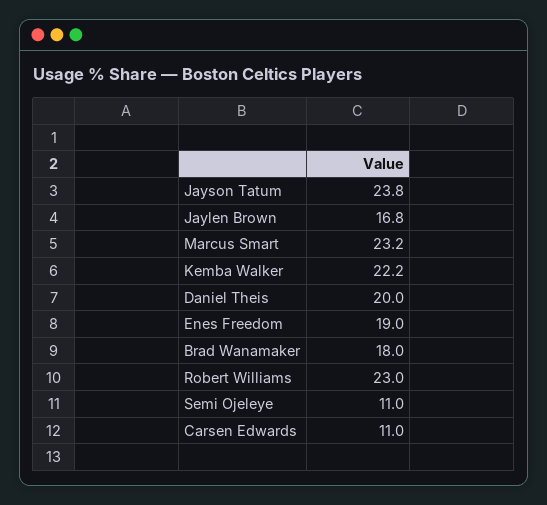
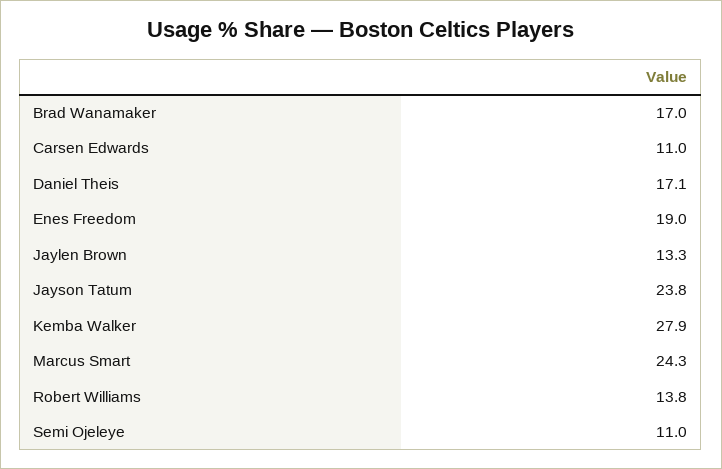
  {
    "Jayson Tatum": 23.8,
-   "Jaylen Brown": 16.8,
+   "Jaylen Brown": 13.3,
-   "Marcus Smart": 23.2,
+   "Marcus Smart": 24.3,
-   "Kemba Walker": 22.2,
+   "Kemba Walker": 27.9,
-   "Daniel Theis": 20,
+   "Daniel Theis": 17.1,
    "Enes Freedom": 19,
-   "Brad Wanamaker": 18,
+   "Brad Wanamaker": 17,
-   "Robert Williams": 23,
+   "Robert Williams": 13.8,
    "Semi Ojeleye": 11,
    "Carsen Edwards": 11
  }

